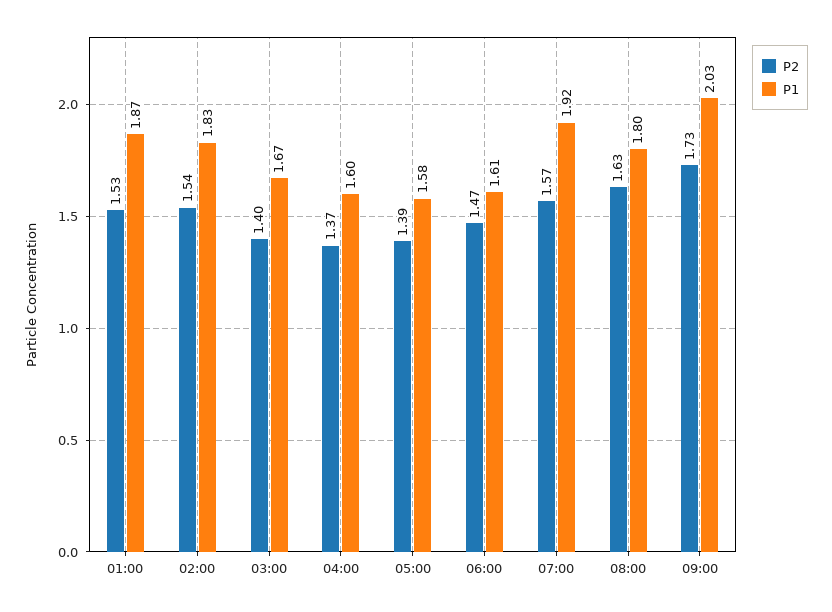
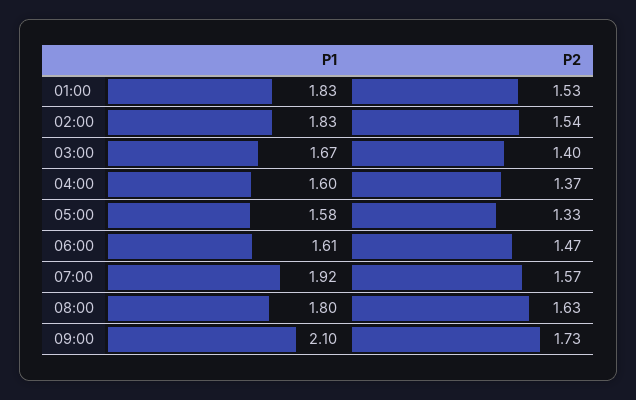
  {
    "P2": {
      "01:00": 1.53,
      "02:00": 1.54,
      "03:00": 1.4,
      "04:00": 1.37,
-     "05:00": 1.39,
+     "05:00": 1.33,
      "06:00": 1.47,
      "07:00": 1.57,
      "08:00": 1.63,
      "09:00": 1.73
    },
    "P1": {
-     "01:00": 1.87,
+     "01:00": 1.83,
      "02:00": 1.83,
      "03:00": 1.67,
      "04:00": 1.6,
      "05:00": 1.58,
      "06:00": 1.61,
      "07:00": 1.92,
      "08:00": 1.8,
-     "09:00": 2.03
+     "09:00": 2.1
    }
  }

